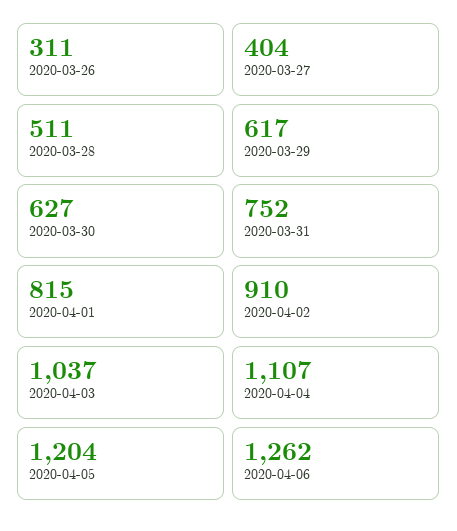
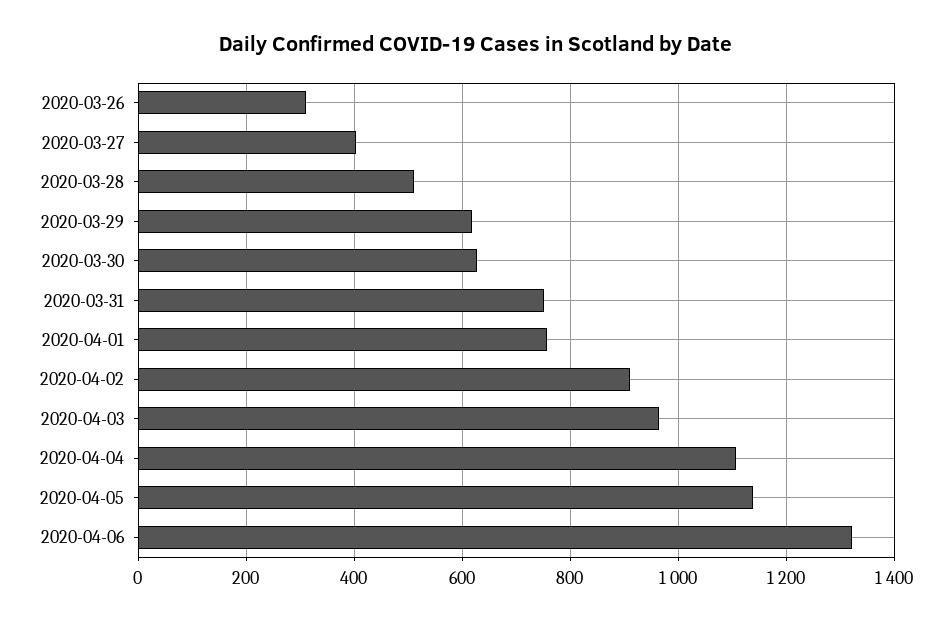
  {
    "2020-03-26": 311,
    "2020-03-27": 404,
    "2020-03-28": 511,
    "2020-03-29": 617,
    "2020-03-30": 627,
    "2020-03-31": 752,
-   "2020-04-01": 815,
+   "2020-04-01": 760,
    "2020-04-02": 910,
-   "2020-04-03": 1037,
+   "2020-04-03": 960,
    "2020-04-04": 1107,
-   "2020-04-05": 1204,
+   "2020-04-05": 1140,
-   "2020-04-06": 1262
+   "2020-04-06": 1320
  }

